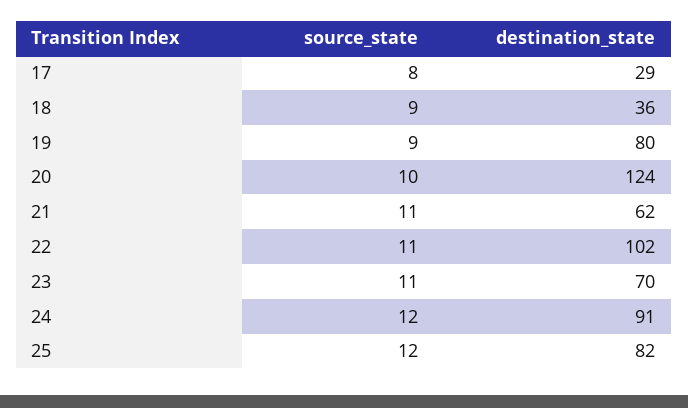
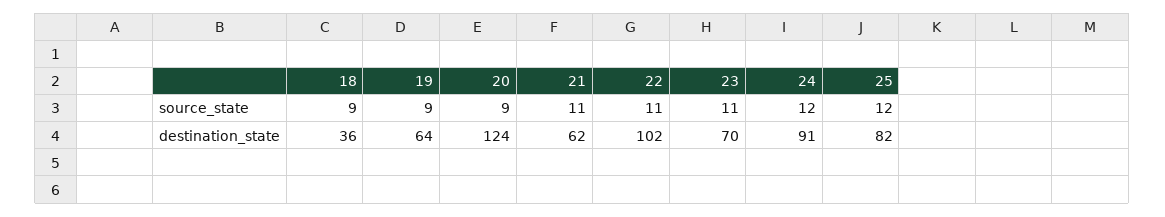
  {
    "source_state": {
-     "17": 8,
      "18": 9,
      "19": 9,
-     "20": 10,
+     "20": 9,
      "21": 11,
      "22": 11,
      "23": 11,
      "24": 12,
      "25": 12
    },
    "destination_state": {
-     "17": 29,
      "18": 36,
-     "19": 80,
+     "19": 64,
      "20": 124,
      "21": 62,
      "22": 102,
      "23": 70,
      "24": 91,
      "25": 82
    }
  }

